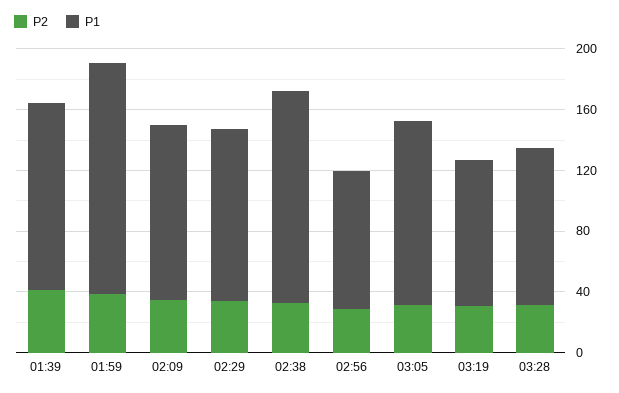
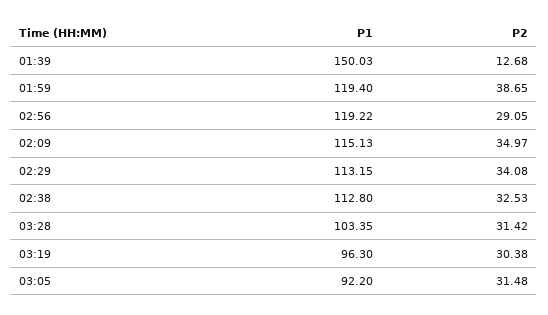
  {
    "P2": {
-     "01:39": 40,
+     "01:39": 12.68,
      "01:59": 38.65,
      "02:09": 34.97,
      "02:29": 34.08,
      "02:38": 32.53,
      "02:56": 29.05,
      "03:05": 31.48,
      "03:19": 30.38,
      "03:28": 31.42
    },
    "P1": {
-     "01:39": 120,
+     "01:39": 150.03,
-     "01:59": 150,
+     "01:59": 119.4,
      "02:09": 115.13,
      "02:29": 113.15,
-     "02:38": 140,
+     "02:38": 112.8,
-     "02:56": 90,
+     "02:56": 119.22,
-     "03:05": 120,
+     "03:05": 92.2,
      "03:19": 96.3,
      "03:28": 103.35
    }
  }

